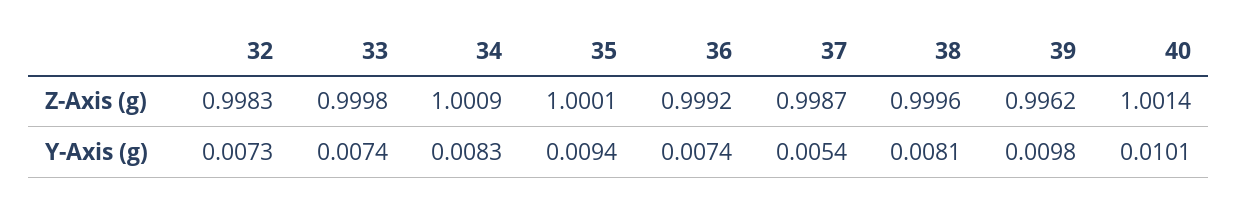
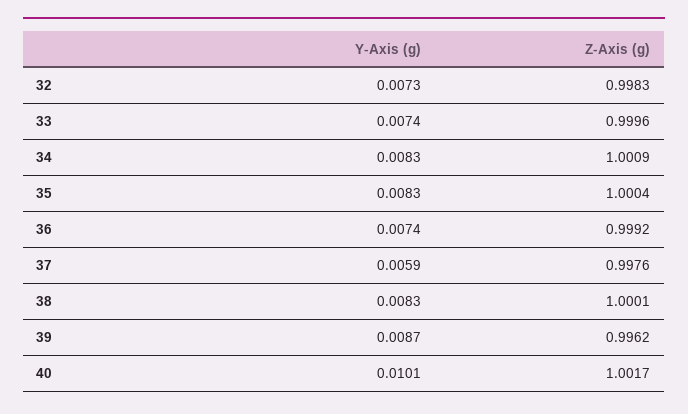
  {
    "32": {
      "Z-Axis (g)": 0.9983,
      "Y-Axis (g)": 0.0073
    },
    "33": {
-     "Z-Axis (g)": 0.9998,
+     "Z-Axis (g)": 0.9996,
      "Y-Axis (g)": 0.0074
    },
    "34": {
      "Z-Axis (g)": 1.0009,
      "Y-Axis (g)": 0.0083
    },
    "35": {
-     "Z-Axis (g)": 1.0001,
+     "Z-Axis (g)": 1.0004,
-     "Y-Axis (g)": 0.0094
+     "Y-Axis (g)": 0.0083
    },
    "36": {
      "Z-Axis (g)": 0.9992,
      "Y-Axis (g)": 0.0074
    },
    "37": {
-     "Z-Axis (g)": 0.9987,
+     "Z-Axis (g)": 0.9976,
-     "Y-Axis (g)": 0.0054
+     "Y-Axis (g)": 0.0059
    },
    "38": {
-     "Z-Axis (g)": 0.9996,
+     "Z-Axis (g)": 1.0001,
-     "Y-Axis (g)": 0.0081
+     "Y-Axis (g)": 0.0083
    },
    "39": {
      "Z-Axis (g)": 0.9962,
-     "Y-Axis (g)": 0.0098
+     "Y-Axis (g)": 0.0087
    },
    "40": {
-     "Z-Axis (g)": 1.0014,
+     "Z-Axis (g)": 1.0017,
      "Y-Axis (g)": 0.0101
    }
  }

